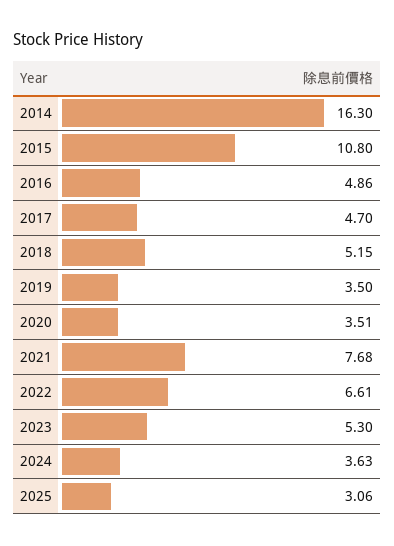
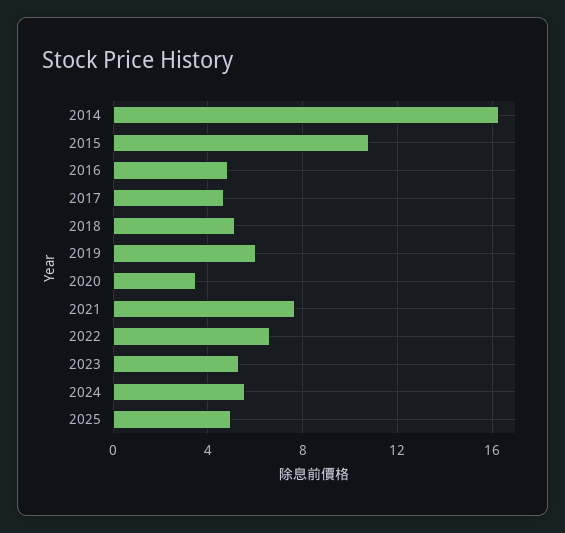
  {
    "2014": 16.3,
    "2015": 10.8,
    "2016": 4.86,
    "2017": 4.7,
    "2018": 5.15,
-   "2019": 3.5,
+   "2019": 6,
    "2020": 3.51,
    "2021": 7.68,
    "2022": 6.61,
    "2023": 5.3,
-   "2024": 3.63,
+   "2024": 5.5,
-   "2025": 3.06
+   "2025": 5
  }

